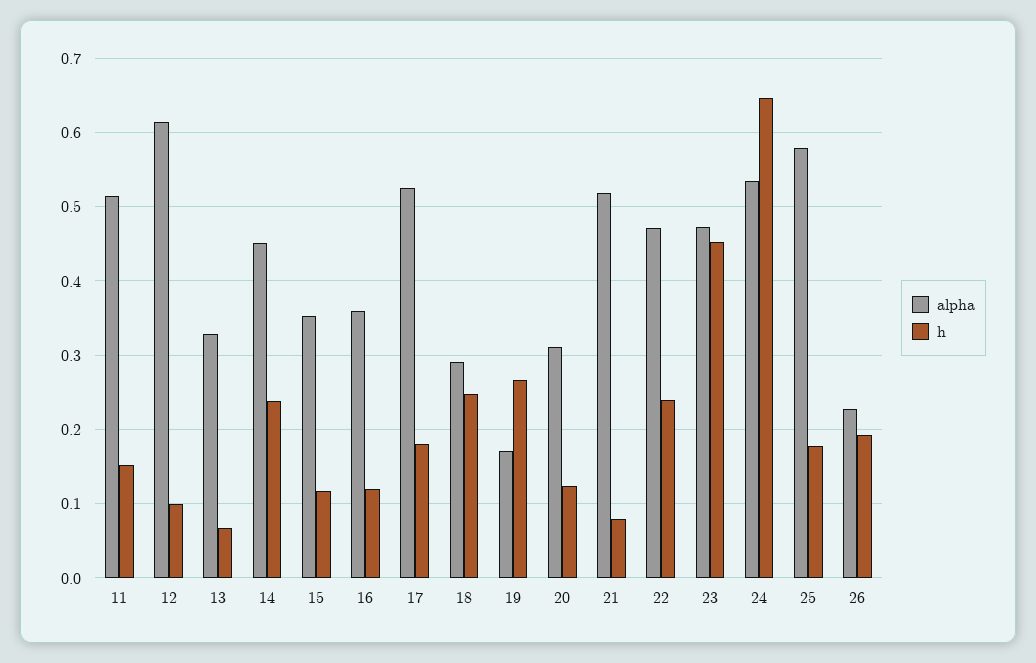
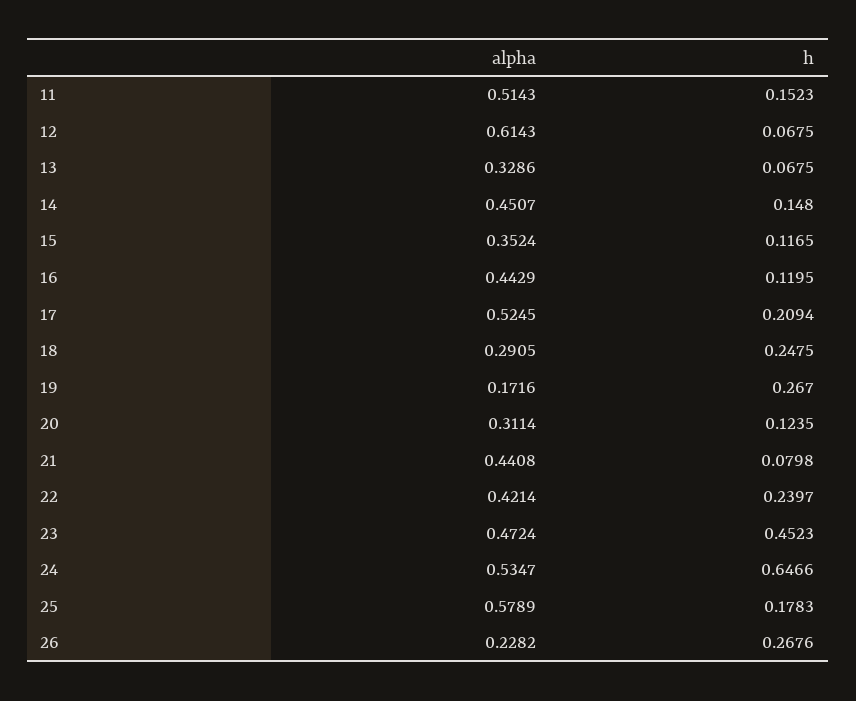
  {
    "alpha": {
      "11": 0.5143,
      "12": 0.6143,
      "13": 0.3286,
      "14": 0.4507,
      "15": 0.3524,
-     "16": 0.36,
+     "16": 0.4429,
      "17": 0.5245,
      "18": 0.2905,
      "19": 0.1716,
      "20": 0.3114,
-     "21": 0.52,
+     "21": 0.4408,
-     "22": 0.47,
+     "22": 0.4214,
      "23": 0.4724,
      "24": 0.5347,
      "25": 0.5789,
      "26": 0.2282
    },
    "h": {
      "11": 0.1523,
-     "12": 0.1,
+     "12": 0.0675,
      "13": 0.0675,
-     "14": 0.24,
+     "14": 0.148,
      "15": 0.1165,
      "16": 0.1195,
-     "17": 0.18,
+     "17": 0.2094,
      "18": 0.2475,
      "19": 0.267,
      "20": 0.1235,
      "21": 0.0798,
      "22": 0.2397,
      "23": 0.4523,
      "24": 0.6466,
      "25": 0.1783,
-     "26": 0.19
+     "26": 0.2676
    }
  }

